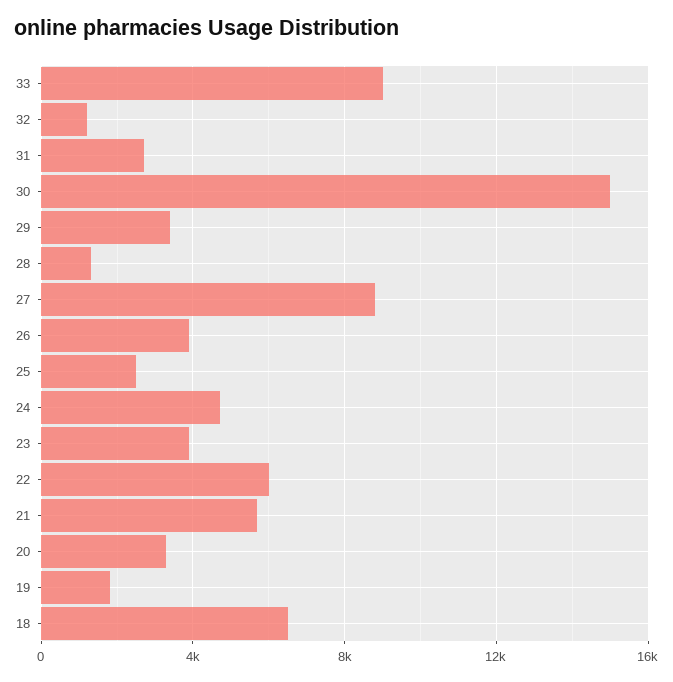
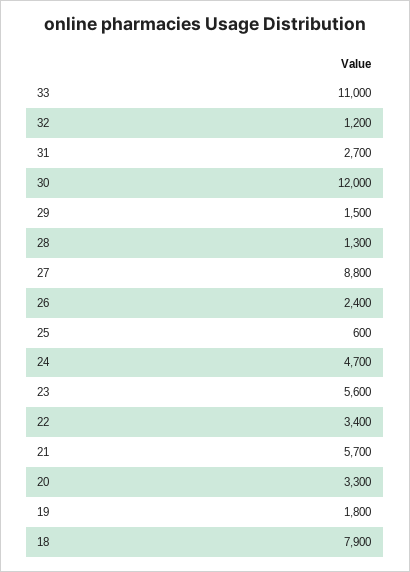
  {
-   "33": 9000,
+   "33": 11000,
    "32": 1200,
    "31": 2700,
-   "30": 15000,
+   "30": 12000,
-   "29": 3500,
+   "29": 1500,
    "28": 1300,
    "27": 8800,
-   "26": 4000,
+   "26": 2400,
-   "25": 2500,
+   "25": 600,
    "24": 4700,
-   "23": 4000,
+   "23": 5600,
-   "22": 6000,
+   "22": 3400,
    "21": 5700,
    "20": 3300,
    "19": 1800,
-   "18": 6500
+   "18": 7900
  }

